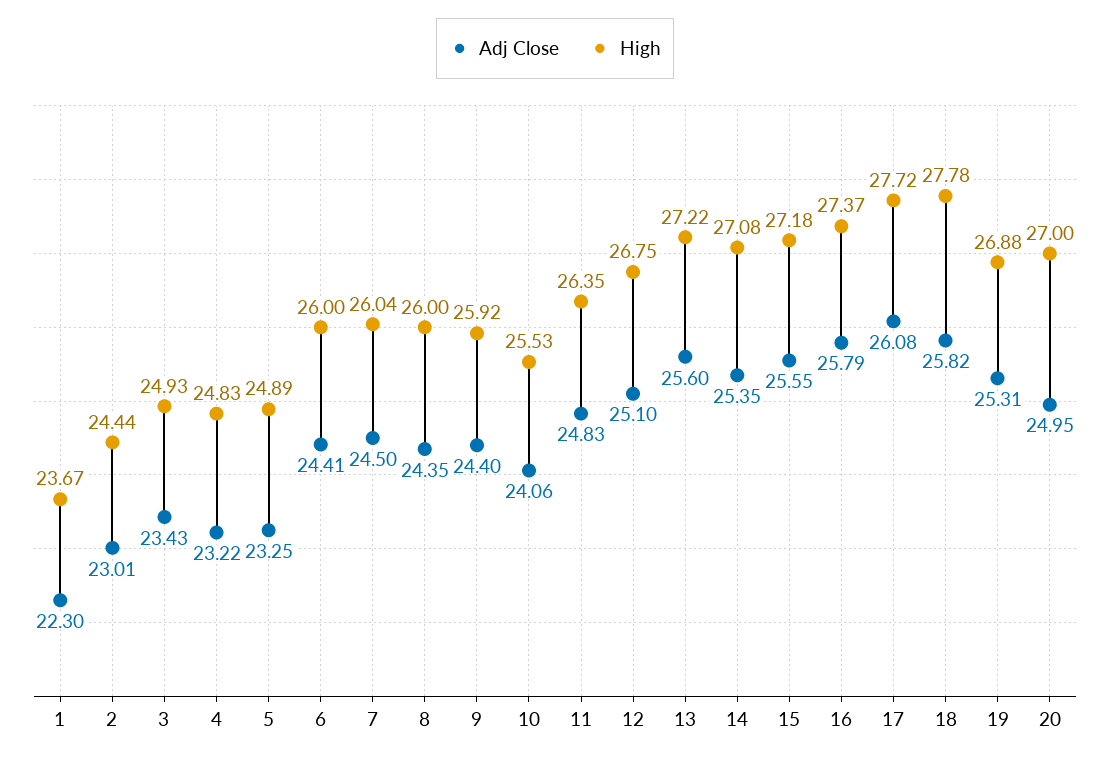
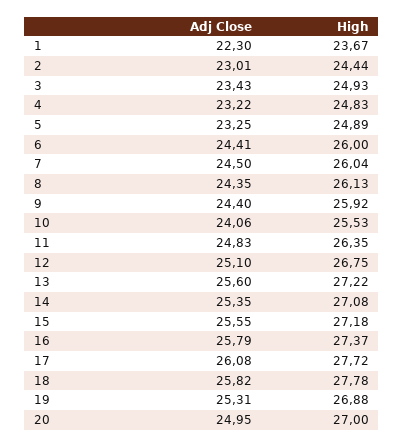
  {
    "Adj Close": {
      "1": 22.3,
      "2": 23.01,
      "3": 23.43,
      "4": 23.22,
      "5": 23.25,
      "6": 24.41,
      "7": 24.5,
      "8": 24.35,
      "9": 24.4,
      "10": 24.06,
      "11": 24.83,
      "12": 25.1,
      "13": 25.6,
      "14": 25.35,
      "15": 25.55,
      "16": 25.79,
      "17": 26.08,
      "18": 25.82,
      "19": 25.31,
      "20": 24.95
    },
    "High": {
      "1": 23.67,
      "2": 24.44,
      "3": 24.93,
      "4": 24.83,
      "5": 24.89,
      "6": 26,
      "7": 26.04,
-     "8": 26,
+     "8": 26.13,
      "9": 25.92,
      "10": 25.53,
      "11": 26.35,
      "12": 26.75,
      "13": 27.22,
      "14": 27.08,
      "15": 27.18,
      "16": 27.37,
      "17": 27.72,
      "18": 27.78,
      "19": 26.88,
      "20": 27
    }
  }

